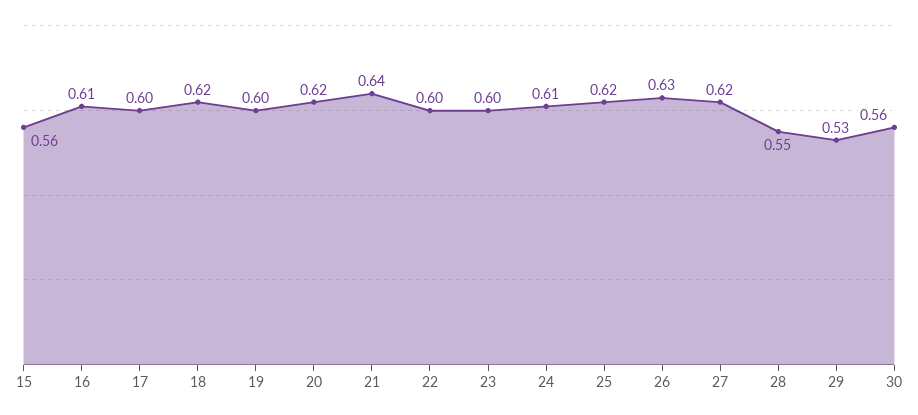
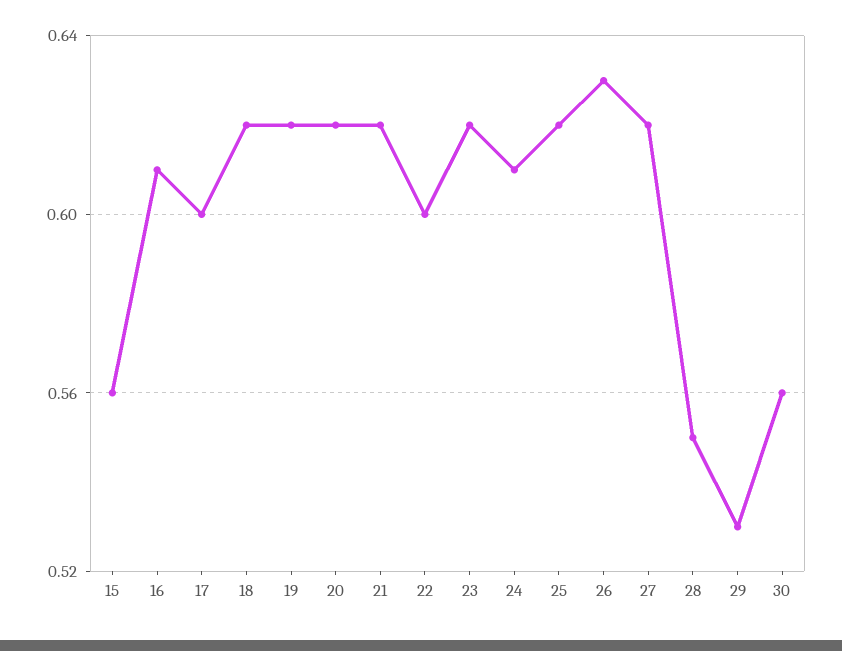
  {
    "15": 0.56,
    "16": 0.61,
    "17": 0.6,
    "18": 0.62,
-   "19": 0.6,
+   "19": 0.62,
    "20": 0.62,
-   "21": 0.64,
+   "21": 0.62,
    "22": 0.6,
-   "23": 0.6,
+   "23": 0.62,
    "24": 0.61,
    "25": 0.62,
    "26": 0.63,
    "27": 0.62,
    "28": 0.55,
    "29": 0.53,
    "30": 0.56
  }

